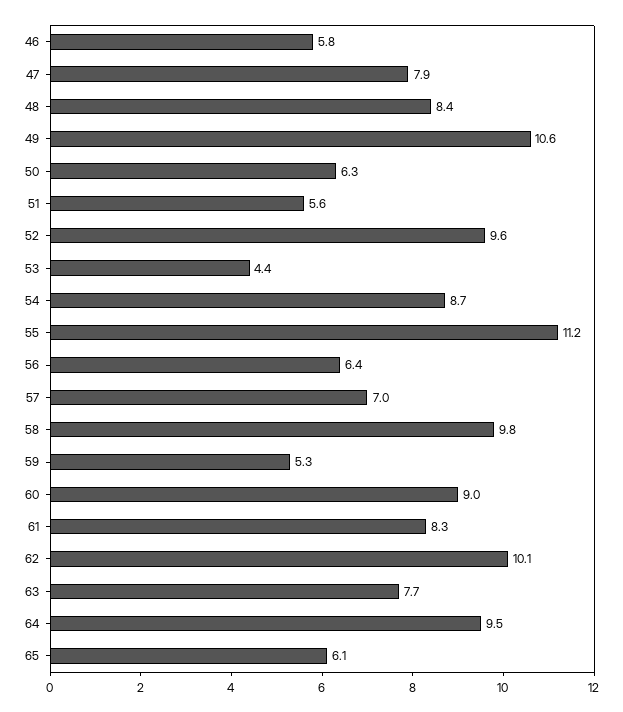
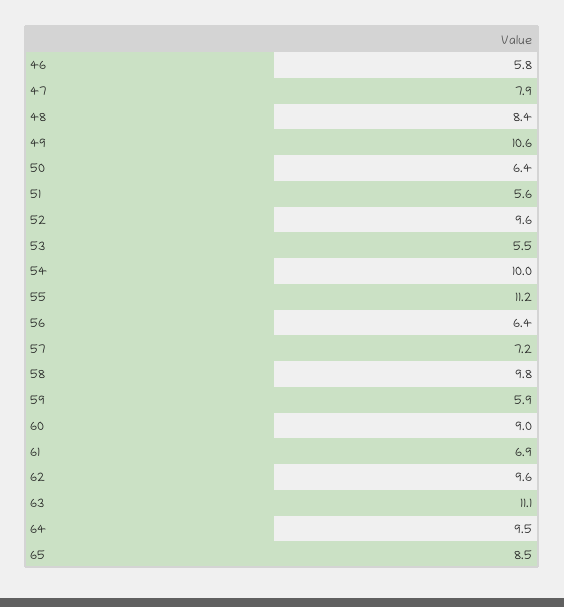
  {
    "46": 5.8,
    "47": 7.9,
    "48": 8.4,
    "49": 10.6,
-   "50": 6.3,
+   "50": 6.4,
    "51": 5.6,
    "52": 9.6,
-   "53": 4.4,
+   "53": 5.5,
-   "54": 8.7,
+   "54": 10,
    "55": 11.2,
    "56": 6.4,
-   "57": 7,
+   "57": 7.2,
    "58": 9.8,
-   "59": 5.3,
+   "59": 5.9,
    "60": 9,
-   "61": 8.3,
+   "61": 6.9,
-   "62": 10.1,
+   "62": 9.6,
-   "63": 7.7,
+   "63": 11.1,
    "64": 9.5,
-   "65": 6.1
+   "65": 8.5
  }

